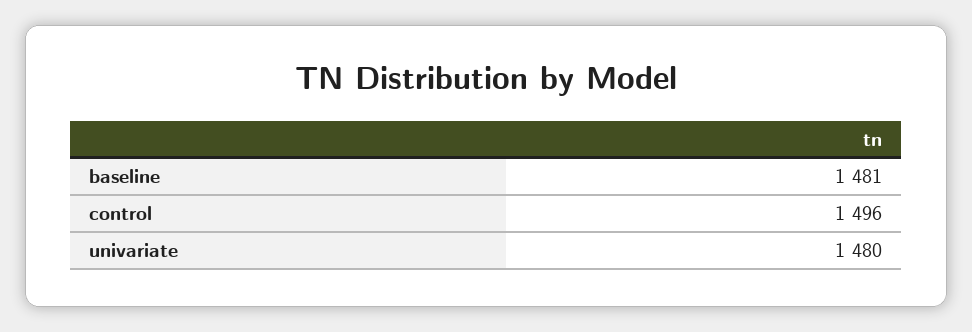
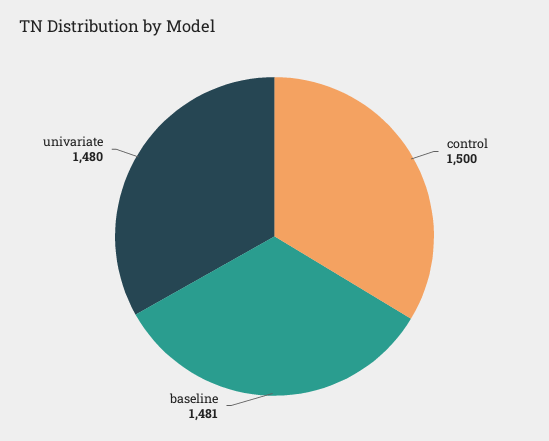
  {
    "baseline": 1481,
-   "control": 1496,
+   "control": 1500,
    "univariate": 1480
  }

